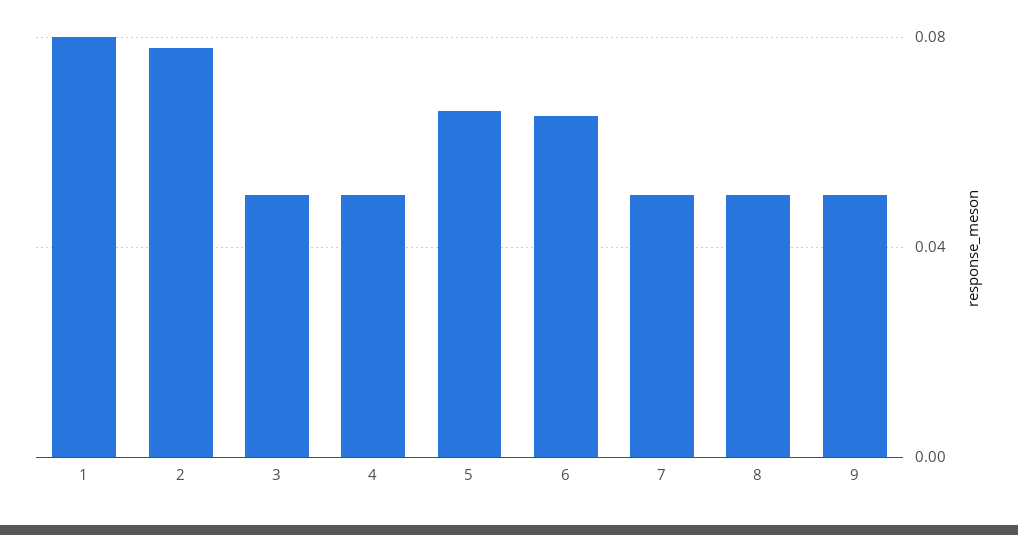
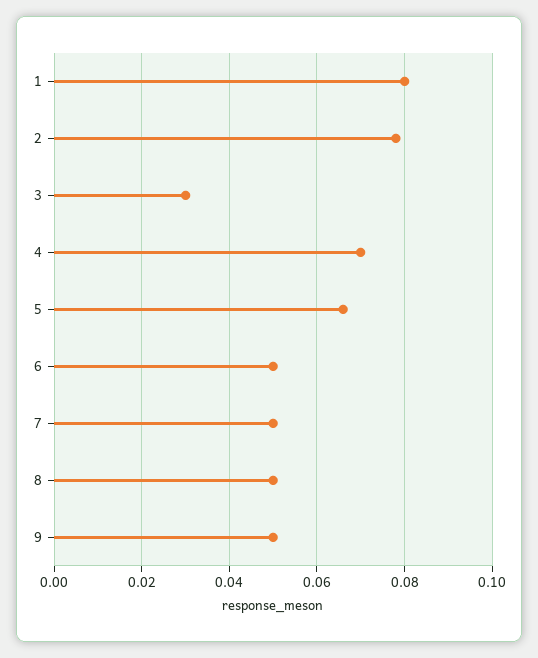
  {
    "1": 0.08,
    "2": 0.08,
-   "3": 0.05,
+   "3": 0.03,
-   "4": 0.05,
+   "4": 0.07,
    "5": 0.065,
-   "6": 0.065,
+   "6": 0.05,
    "7": 0.05,
    "8": 0.05,
    "9": 0.05
  }

